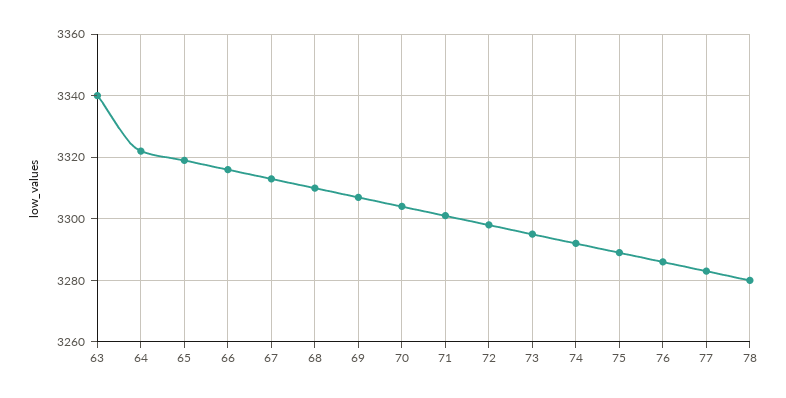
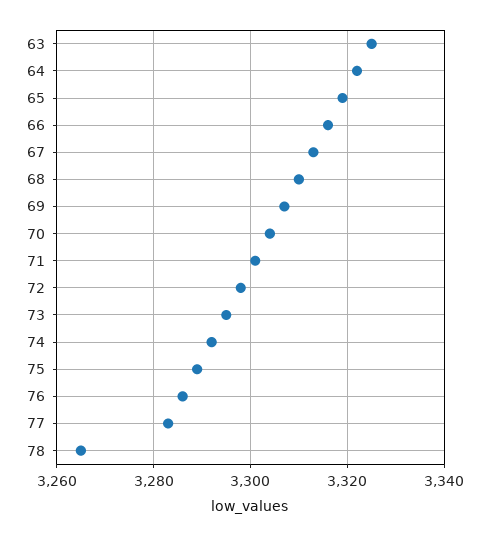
  {
-   "63": 3340,
+   "63": 3325,
    "64": 3320,
    "65": 3320,
    "66": 3315,
    "67": 3315,
    "68": 3310,
    "69": 3305,
    "70": 3305,
    "71": 3300,
    "72": 3300,
    "73": 3295,
    "74": 3290,
    "75": 3290,
    "76": 3285,
    "77": 3285,
-   "78": 3280
+   "78": 3265
  }

